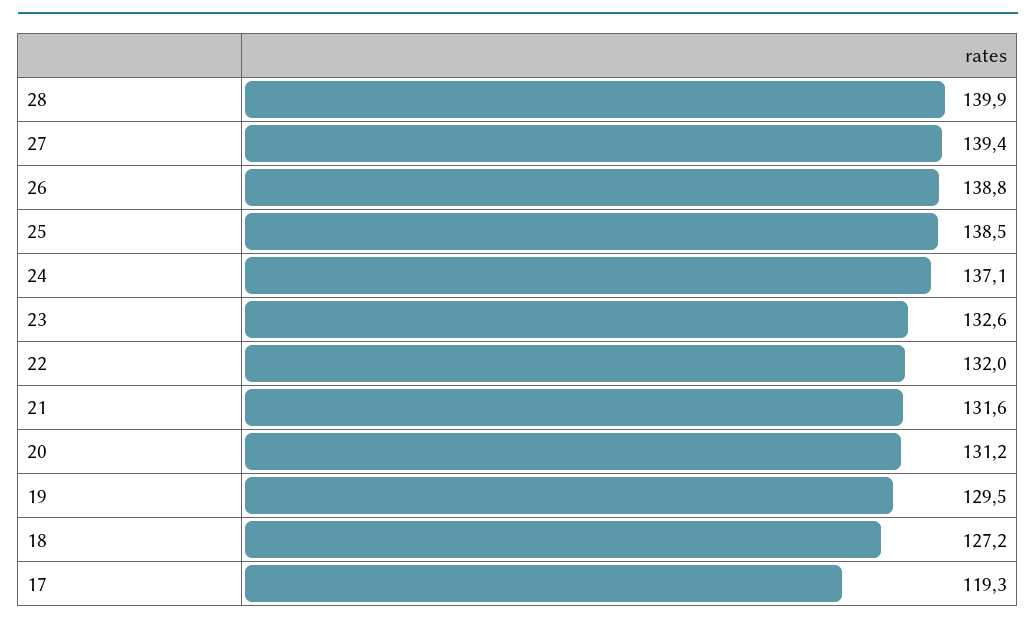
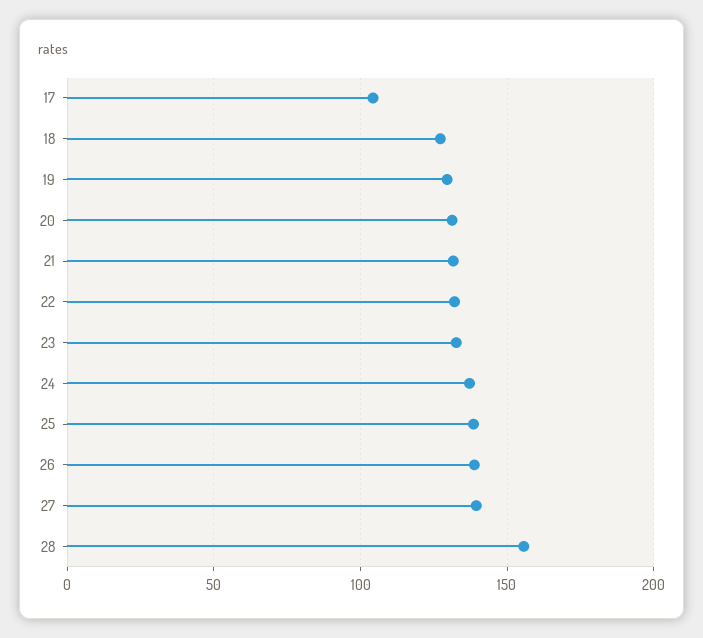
  {
-   "28": 139.9,
+   "28": 155,
    "27": 139.4,
    "26": 138.8,
    "25": 138.5,
    "24": 137.1,
    "23": 132.6,
    "22": 132,
    "21": 131.6,
    "20": 131.2,
    "19": 129.5,
    "18": 127.2,
-   "17": 119.3
+   "17": 105
  }

